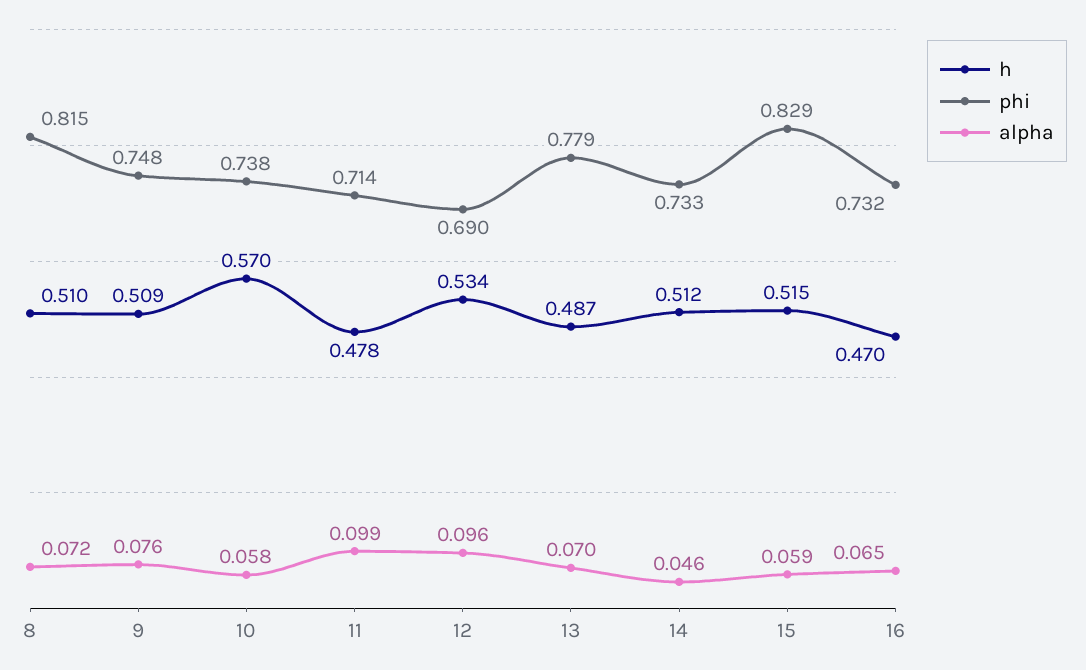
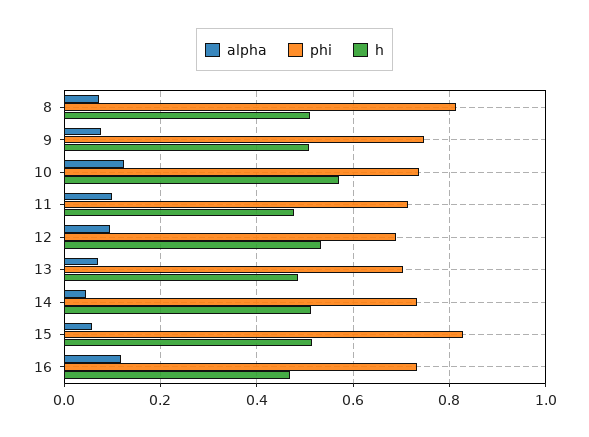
  {
    "h": {
      "8": 0.51,
      "9": 0.509,
      "10": 0.57,
      "11": 0.478,
      "12": 0.534,
      "13": 0.487,
      "14": 0.512,
      "15": 0.515,
      "16": 0.47
    },
    "phi": {
      "8": 0.815,
      "9": 0.748,
      "10": 0.738,
      "11": 0.714,
      "12": 0.69,
-     "13": 0.779,
+     "13": 0.7,
      "14": 0.733,
      "15": 0.829,
      "16": 0.732
    },
    "alpha": {
      "8": 0.072,
      "9": 0.076,
-     "10": 0.058,
+     "10": 0.12,
      "11": 0.099,
      "12": 0.096,
      "13": 0.07,
      "14": 0.046,
      "15": 0.059,
-     "16": 0.065
+     "16": 0.12
    }
  }

